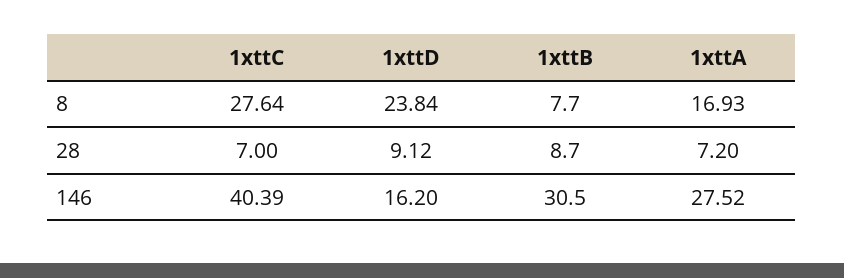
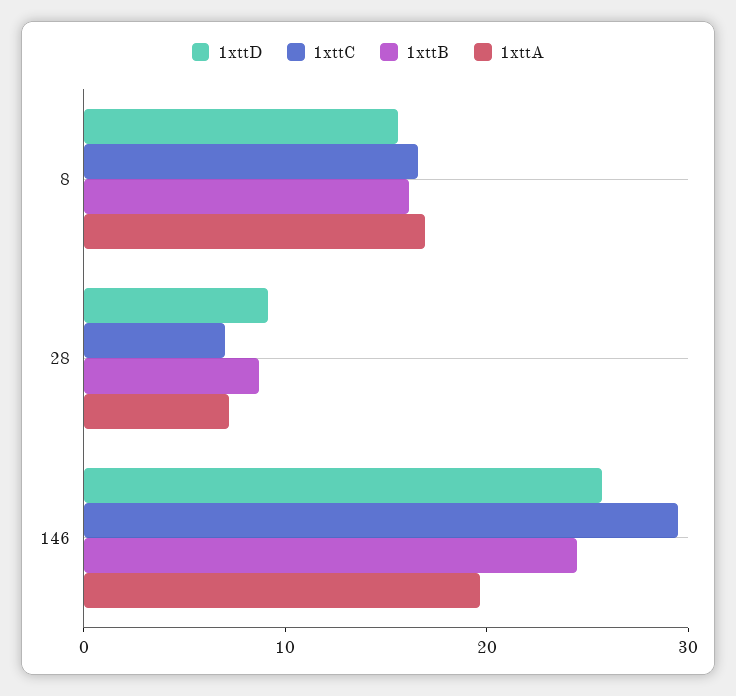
  {
    "1xttC": {
-     "8": 27.64,
+     "8": 16,
      "28": 7,
-     "146": 40.39
+     "146": 30
    },
    "1xttD": {
-     "8": 23.84,
+     "8": 16,
      "28": 9.12,
-     "146": 16.2
+     "146": 26
    },
    "1xttB": {
-     "8": 7.7,
+     "8": 16,
      "28": 8.7,
-     "146": 30.5
+     "146": 24
    },
    "1xttA": {
      "8": 16.93,
      "28": 7.2,
-     "146": 27.52
+     "146": 20
    }
  }

